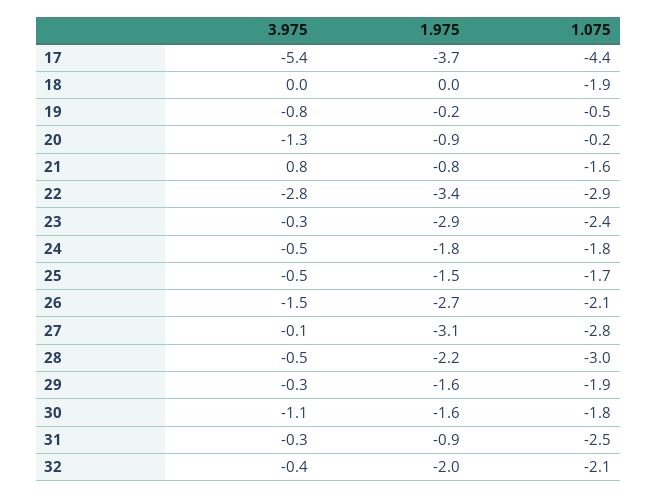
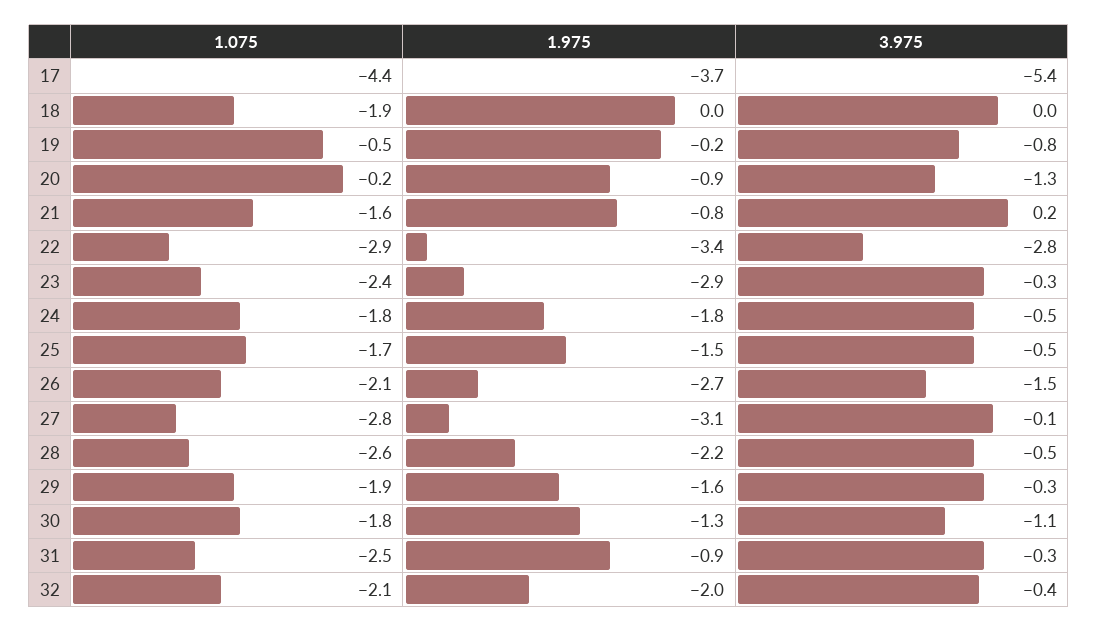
  {
    "3.975": {
      "17": -5.4,
      "18": 0,
      "19": -0.8,
      "20": -1.3,
-     "21": 0.8,
+     "21": 0.2,
      "22": -2.8,
      "23": -0.3,
      "24": -0.5,
      "25": -0.5,
      "26": -1.5,
      "27": -0.1,
      "28": -0.5,
      "29": -0.3,
      "30": -1.1,
      "31": -0.3,
      "32": -0.4
    },
    "1.975": {
      "17": -3.7,
      "18": 0,
      "19": -0.2,
      "20": -0.9,
      "21": -0.8,
      "22": -3.4,
      "23": -2.9,
      "24": -1.8,
      "25": -1.5,
      "26": -2.7,
      "27": -3.1,
      "28": -2.2,
      "29": -1.6,
-     "30": -1.6,
+     "30": -1.3,
      "31": -0.9,
      "32": -2
    },
    "1.075": {
      "17": -4.4,
      "18": -1.9,
      "19": -0.5,
      "20": -0.2,
      "21": -1.6,
      "22": -2.9,
      "23": -2.4,
      "24": -1.8,
      "25": -1.7,
      "26": -2.1,
      "27": -2.8,
-     "28": -3,
+     "28": -2.6,
      "29": -1.9,
      "30": -1.8,
      "31": -2.5,
      "32": -2.1
    }
  }

